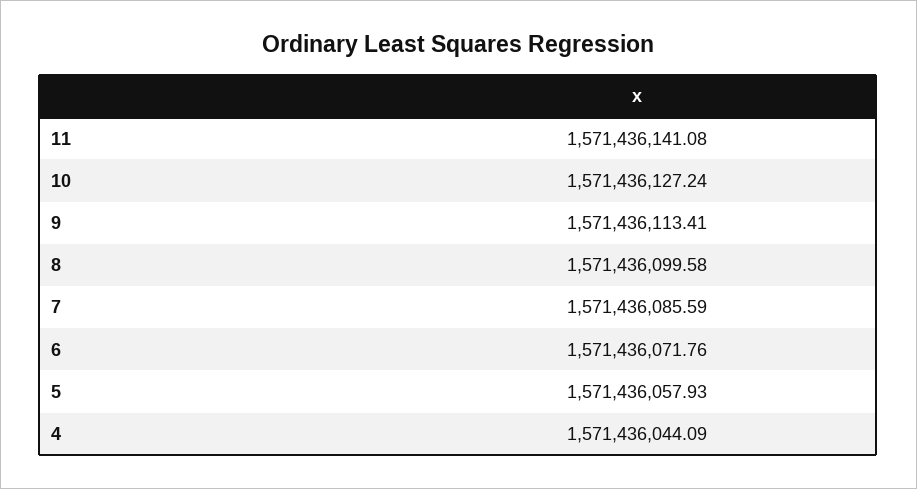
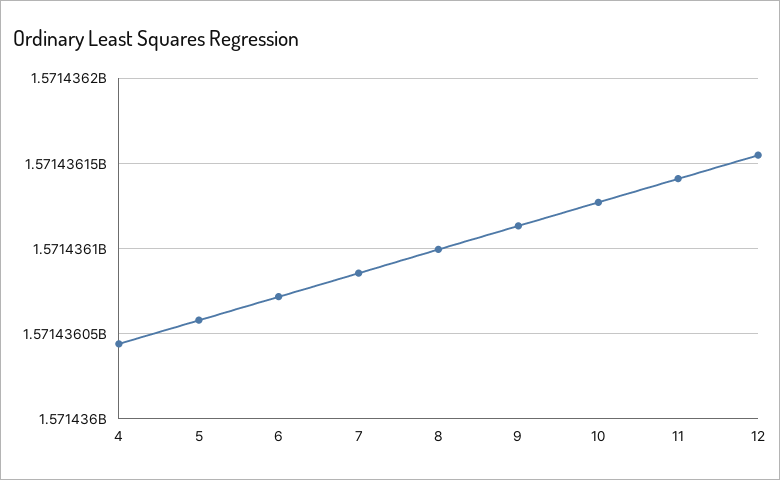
  {
    "11": 1571436141.08,
    "10": 1571436127.24,
    "9": 1571436113.41,
    "8": 1571436099.58,
    "7": 1571436085.59,
    "6": 1571436071.76,
    "5": 1571436057.93,
-   "4": 1571436044.09
+   "4": 1571436044.09,
+   "12": 1571436155
  }

